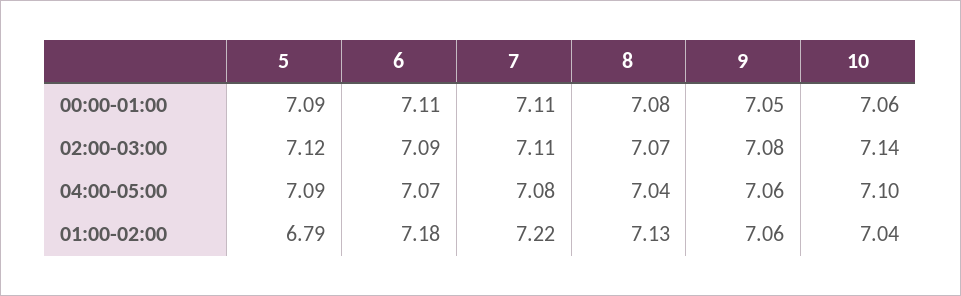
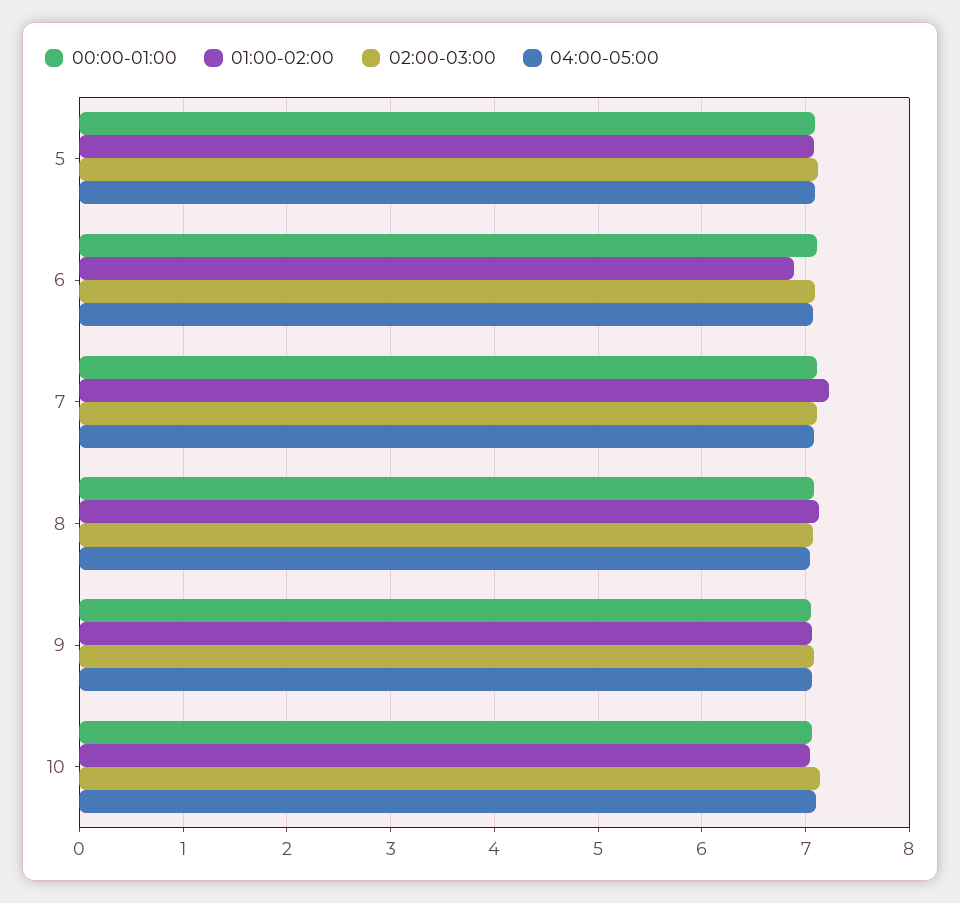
  {
    "00:00-01:00": {
      "5": 7.09,
      "6": 7.11,
      "7": 7.11,
      "8": 7.08,
      "9": 7.05,
      "10": 7.06
    },
    "02:00-03:00": {
      "5": 7.12,
      "6": 7.09,
      "7": 7.11,
      "8": 7.07,
      "9": 7.08,
      "10": 7.14
    },
    "04:00-05:00": {
      "5": 7.09,
      "6": 7.07,
      "7": 7.08,
      "8": 7.04,
      "9": 7.06,
      "10": 7.1
    },
    "01:00-02:00": {
-     "5": 6.79,
+     "5": 7.1,
-     "6": 7.18,
+     "6": 6.9,
      "7": 7.22,
      "8": 7.13,
      "9": 7.06,
      "10": 7.04
    }
  }

